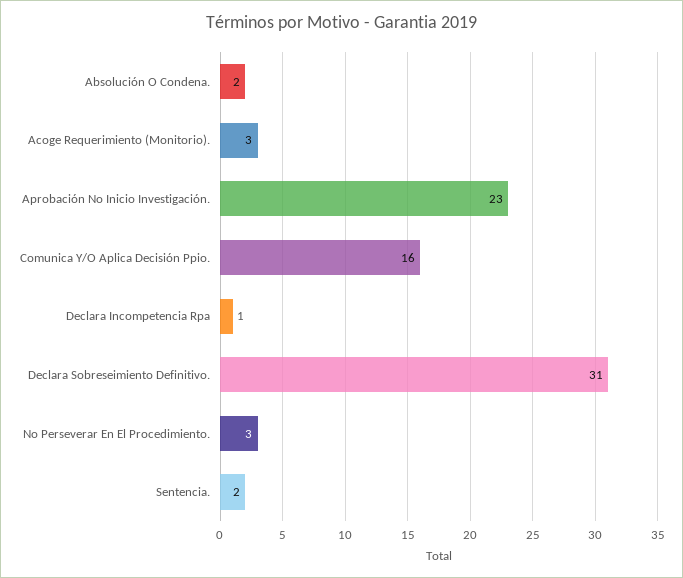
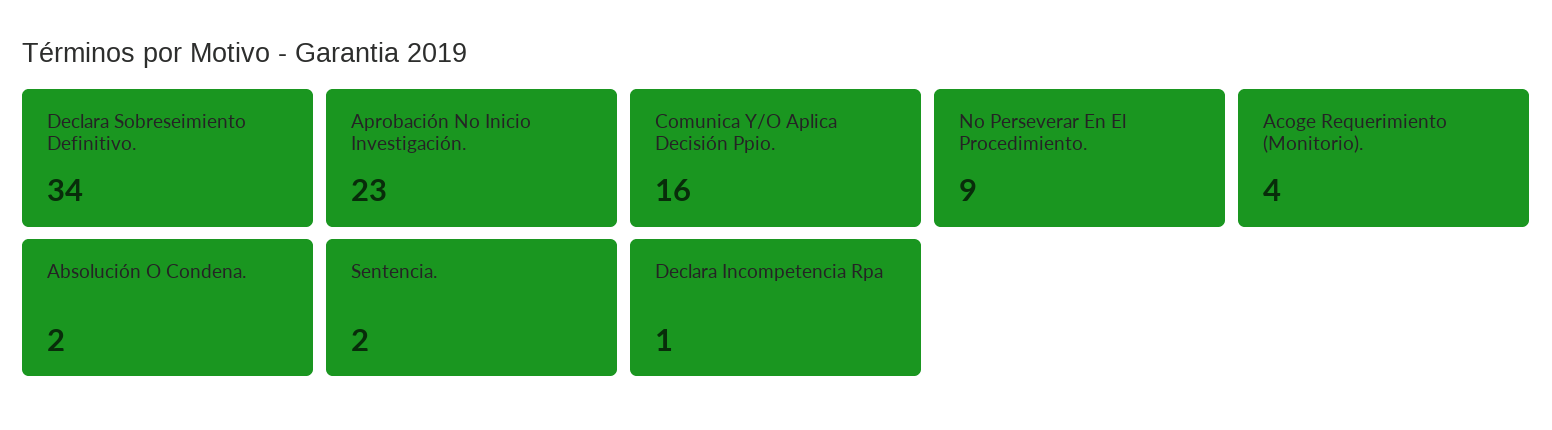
  {
    "Absolución O Condena.": 2,
-   "Acoge Requerimiento (Monitorio).": 3,
+   "Acoge Requerimiento (Monitorio).": 4,
    "Aprobación No Inicio Investigación.": 23,
    "Comunica Y/O Aplica Decisión Ppio.": 16,
    "Declara Incompetencia Rpa": 1,
-   "Declara Sobreseimiento Definitivo.": 31,
+   "Declara Sobreseimiento Definitivo.": 34,
-   "No Perseverar En El Procedimiento.": 3,
+   "No Perseverar En El Procedimiento.": 9,
    "Sentencia.": 2
  }

